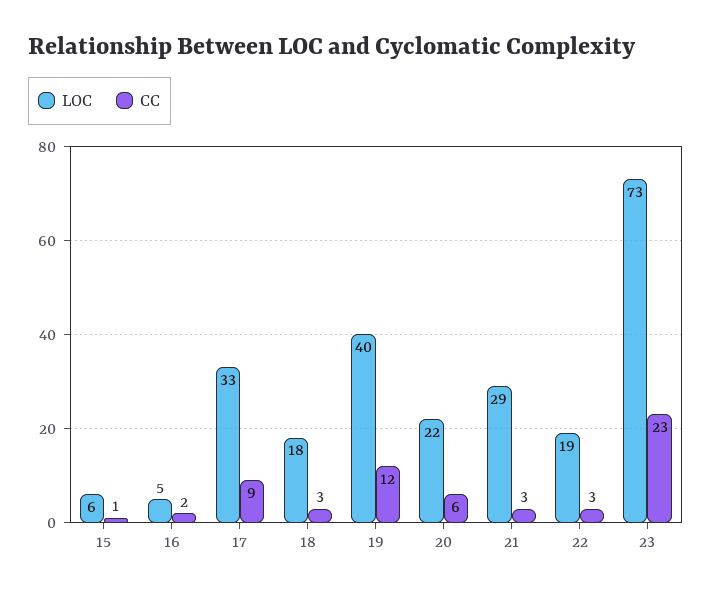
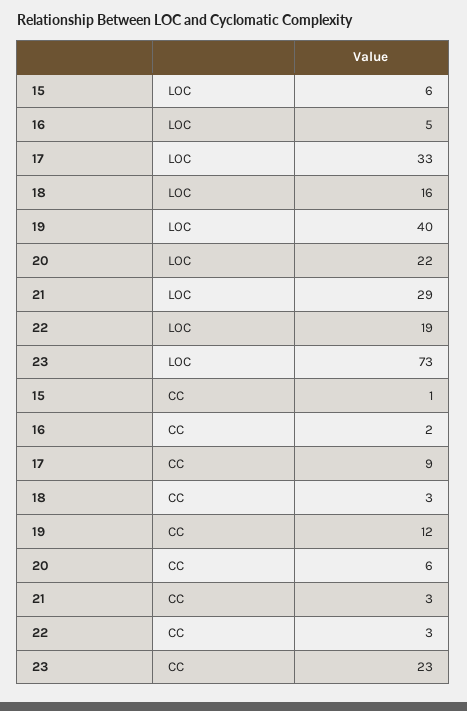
  {
    "LOC": {
      "15": 6,
      "16": 5,
      "17": 33,
-     "18": 18,
+     "18": 16,
      "19": 40,
      "20": 22,
      "21": 29,
      "22": 19,
      "23": 73
    },
    "CC": {
      "15": 1,
      "16": 2,
      "17": 9,
      "18": 3,
      "19": 12,
      "20": 6,
      "21": 3,
      "22": 3,
      "23": 23
    }
  }

